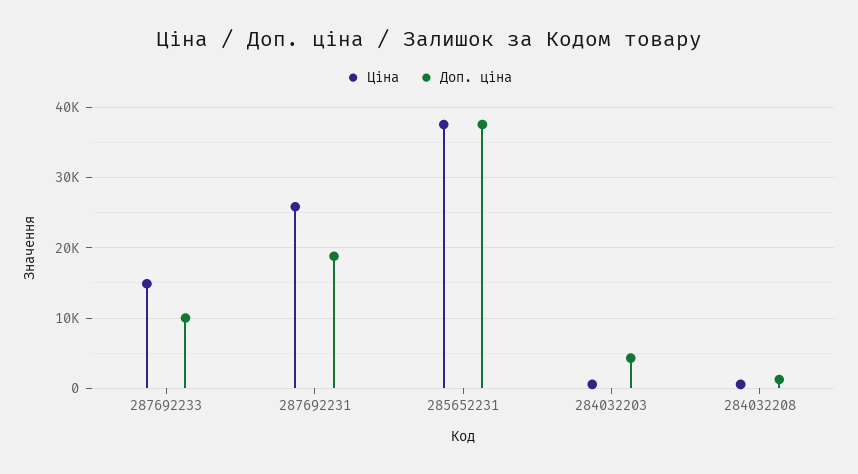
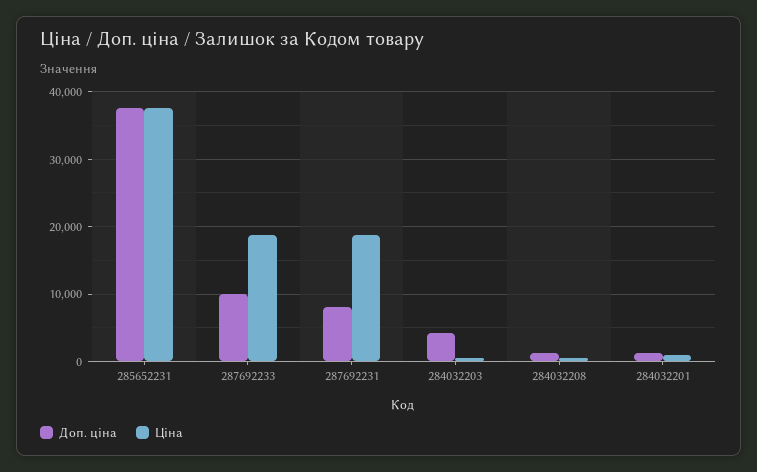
  {
    "Ціна": {
-     "287692233": 15000,
+     "287692233": 19000,
-     "287692231": 26000,
+     "287692231": 19000,
      "285652231": 38000,
      "284032203": 1000,
-     "284032208": 1000
+     "284032208": 1000,
+     "284032201": 1000
    },
    "Доп. ціна": {
      "287692233": 10000,
-     "287692231": 19000,
+     "287692231": 8000,
      "285652231": 38000,
      "284032203": 4000,
-     "284032208": 1000
+     "284032208": 1000,
+     "284032201": 1000
    }
  }

